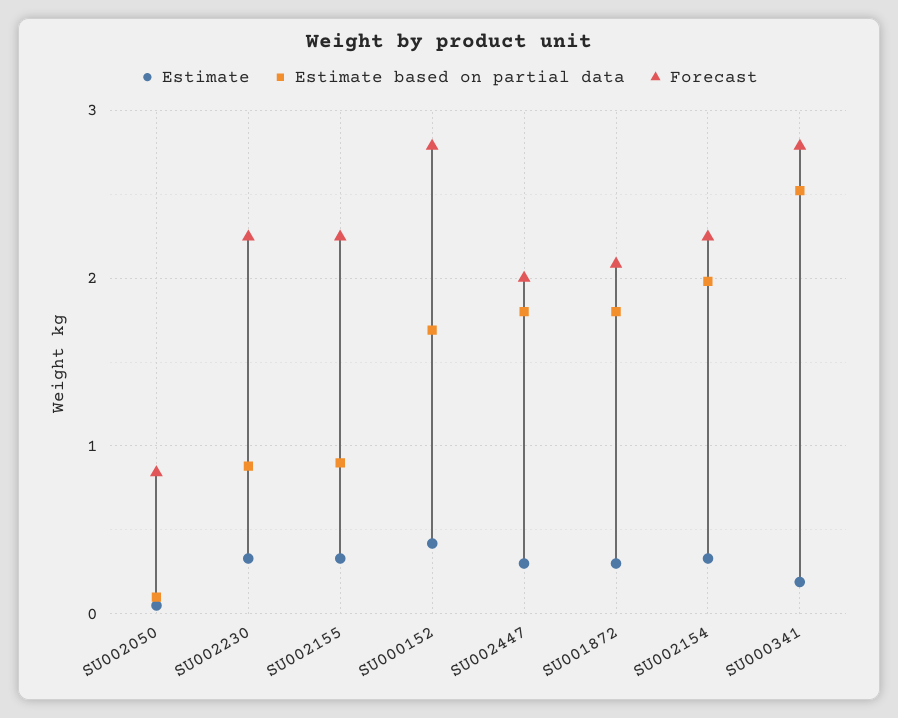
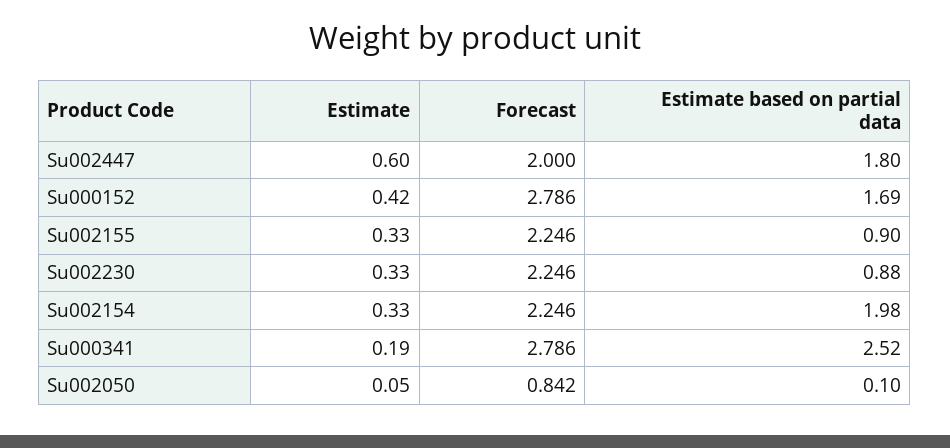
  {
    "Estimate": {
      "SU002050": 0.05,
      "SU002230": 0.33,
      "SU002155": 0.33,
      "SU000152": 0.42,
-     "SU002447": 0.3,
+     "SU002447": 0.6,
-     "SU001872": 0.3,
      "SU002154": 0.33,
      "SU000341": 0.19
    },
    "Estimate based on partial data": {
      "SU002050": 0.1,
      "SU002230": 0.88,
      "SU002155": 0.9,
      "SU000152": 1.69,
      "SU002447": 1.8,
-     "SU001872": 1.8,
      "SU002154": 1.98,
      "SU000341": 2.52
    },
    "Forecast": {
      "SU002050": 0.842,
      "SU002230": 2.246,
      "SU002155": 2.246,
      "SU000152": 2.786,
      "SU002447": 2,
-     "SU001872": 2.1,
      "SU002154": 2.246,
      "SU000341": 2.786
    }
  }

